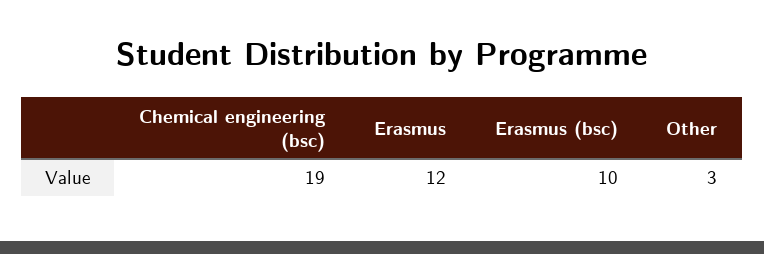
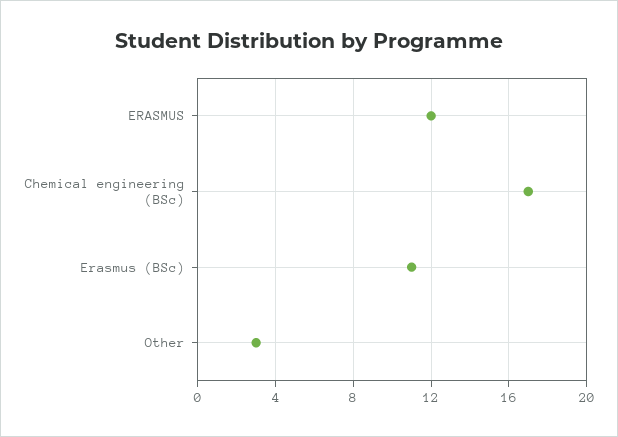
  {
-   "Chemical engineering (bsc)": 19,
+   "Chemical engineering (bsc)": 17,
    "Erasmus": 12,
-   "Erasmus (bsc)": 10,
+   "Erasmus (bsc)": 11,
    "Other": 3
  }

